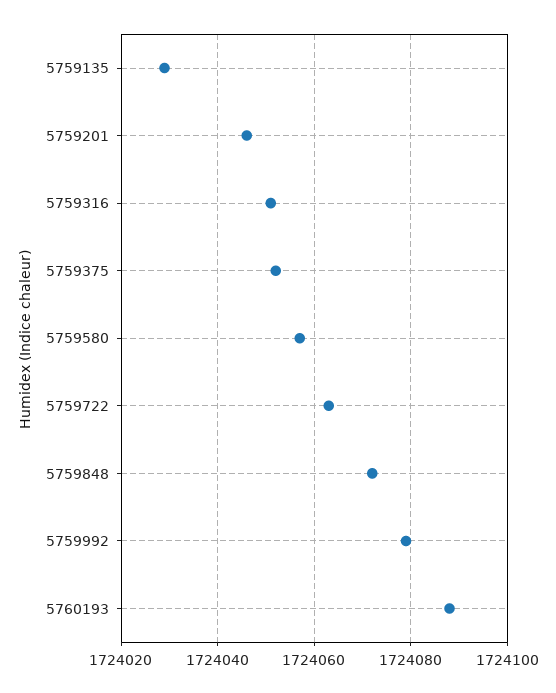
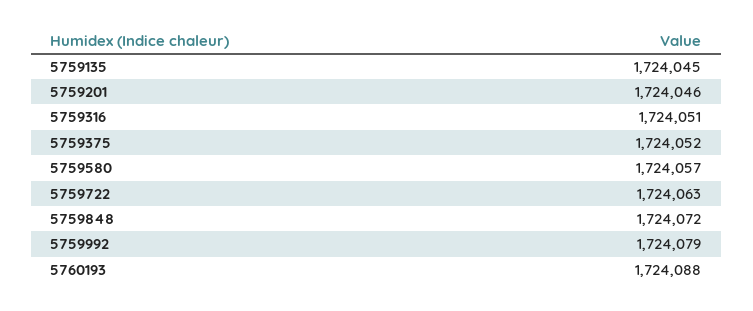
  {
-   "5759135": 1724030,
+   "5759135": 1724045,
    "5759201": 1724046,
    "5759316": 1724051,
    "5759375": 1724052,
    "5759580": 1724057,
    "5759722": 1724063,
    "5759848": 1724072,
    "5759992": 1724079,
    "5760193": 1724088
  }

